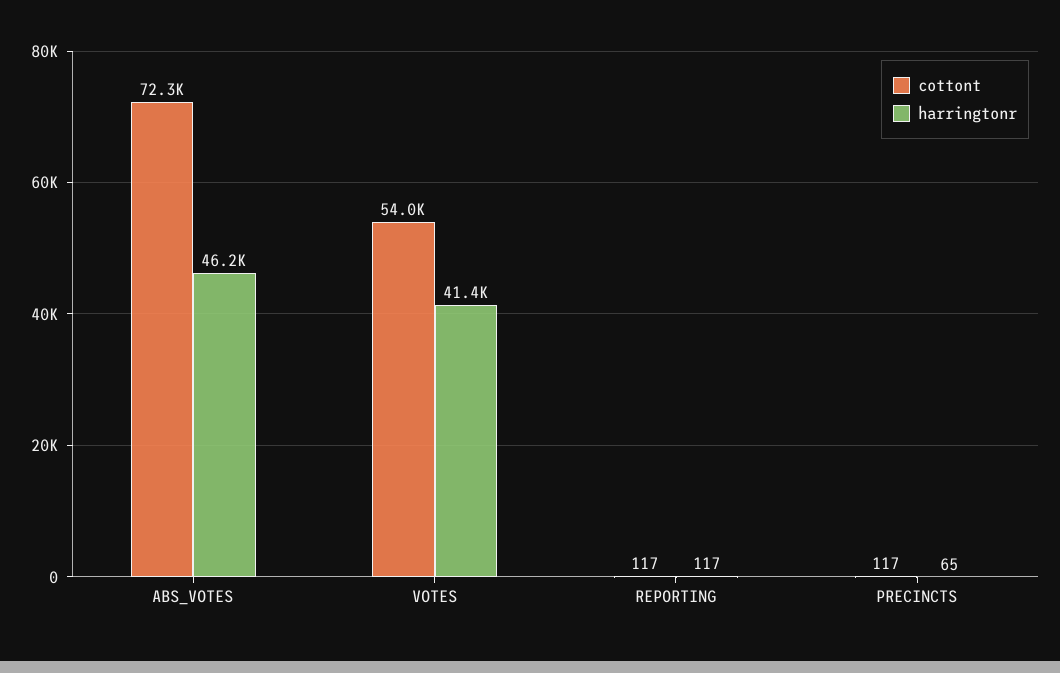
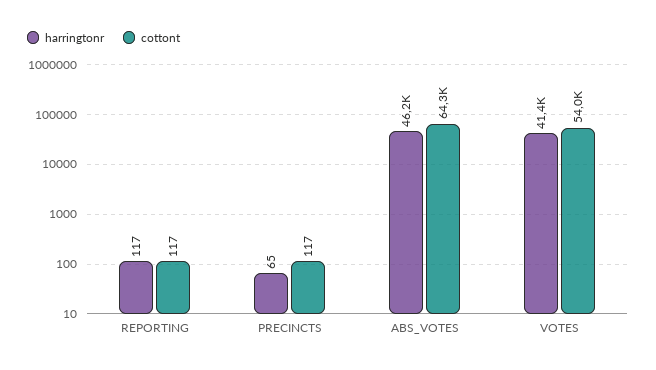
  {
    "cottont": {
-     "ABS_VOTES": 72300,
+     "ABS_VOTES": 64300,
      "VOTES": 54000,
      "REPORTING": 117,
      "PRECINCTS": 117
    },
    "harringtonr": {
      "ABS_VOTES": 46200,
      "VOTES": 41400,
      "REPORTING": 117,
      "PRECINCTS": 65
    }
  }

